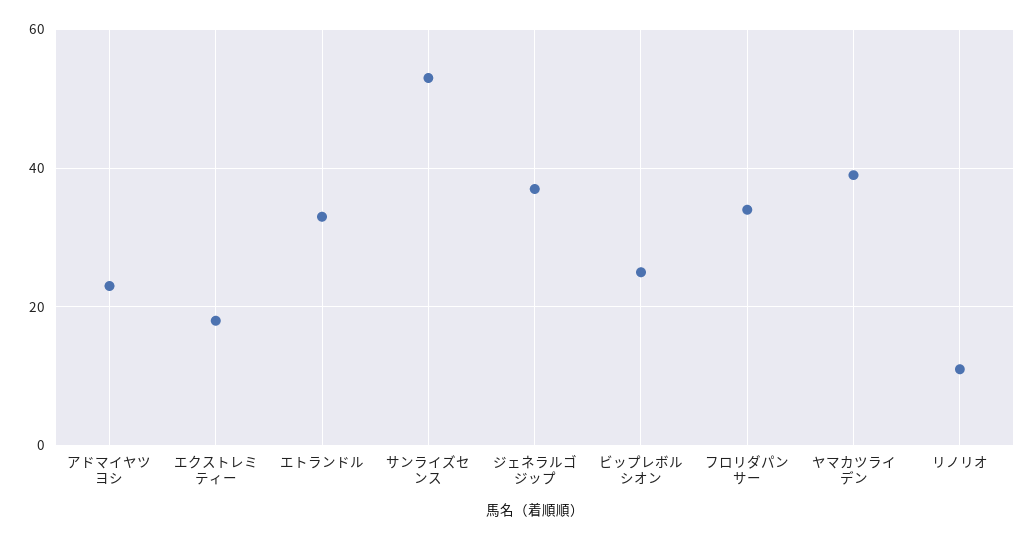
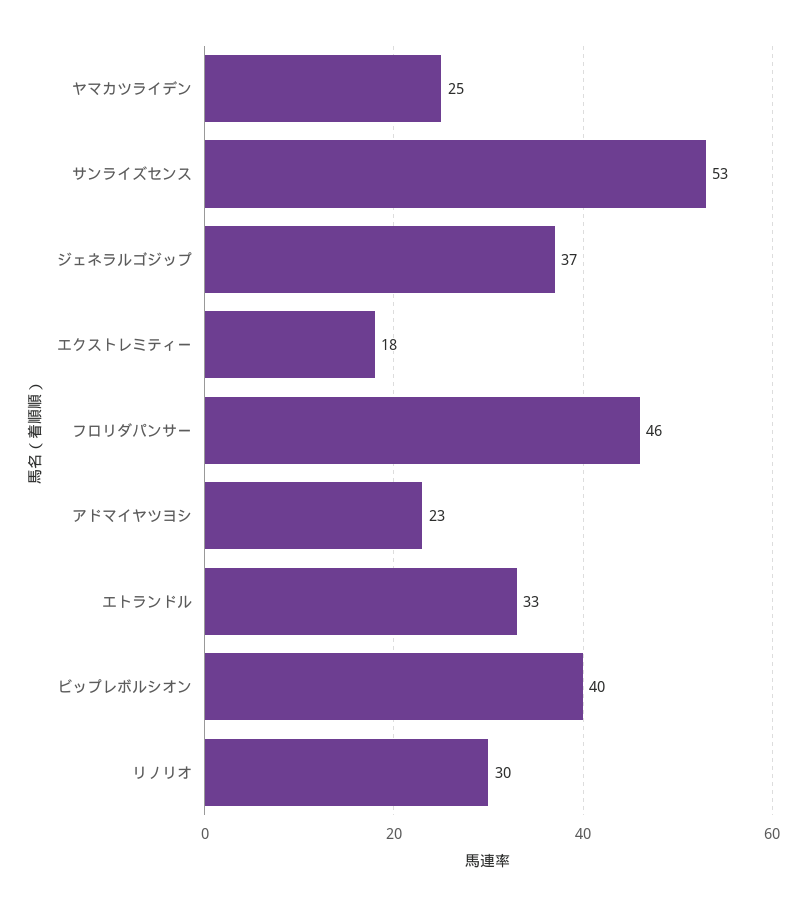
  {
    "アドマイヤツヨシ": 23,
    "エクストレミティー": 18,
    "エトランドル": 33,
    "サンライズセンス": 53,
    "ジェネラルゴジップ": 37,
-   "ビップレボルシオン": 25,
+   "ビップレボルシオン": 40,
-   "フロリダパンサー": 35,
+   "フロリダパンサー": 46,
-   "ヤマカツライデン": 40,
+   "ヤマカツライデン": 25,
-   "リノリオ": 10
+   "リノリオ": 30
  }

